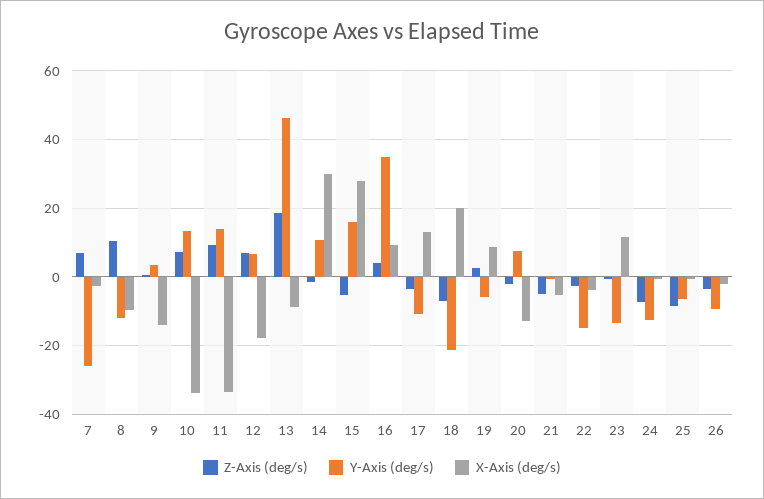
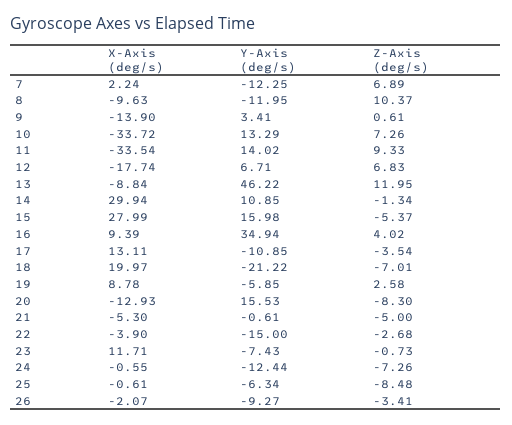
  {
    "Z-Axis (deg/s)": {
      "7": 6.89,
      "8": 10.37,
      "9": 0.61,
      "10": 7.26,
      "11": 9.33,
      "12": 6.83,
-     "13": 18,
+     "13": 11.95,
      "14": -1.34,
      "15": -5.37,
      "16": 4.02,
      "17": -3.54,
      "18": -7.01,
      "19": 2.58,
-     "20": -2,
+     "20": -8.3,
      "21": -5,
      "22": -2.68,
      "23": -0.73,
      "24": -7.26,
      "25": -8.48,
      "26": -3.41
    },
    "Y-Axis (deg/s)": {
-     "7": -26,
+     "7": -12.25,
      "8": -11.95,
      "9": 3.41,
      "10": 13.29,
      "11": 14.02,
      "12": 6.71,
      "13": 46.22,
      "14": 10.85,
      "15": 15.98,
      "16": 34.94,
      "17": -10.85,
      "18": -21.22,
      "19": -5.85,
-     "20": 8,
+     "20": 15.53,
      "21": -0.61,
      "22": -15,
-     "23": -14,
+     "23": -7.43,
      "24": -12.44,
      "25": -6.34,
      "26": -9.27
    },
    "X-Axis (deg/s)": {
-     "7": -2,
+     "7": 2.24,
      "8": -9.63,
      "9": -13.9,
      "10": -33.72,
      "11": -33.54,
      "12": -17.74,
      "13": -8.84,
      "14": 29.94,
      "15": 27.99,
      "16": 9.39,
      "17": 13.11,
      "18": 19.97,
      "19": 8.78,
      "20": -12.93,
      "21": -5.3,
      "22": -3.9,
      "23": 11.71,
      "24": -0.55,
      "25": -0.61,
      "26": -2.07
    }
  }

